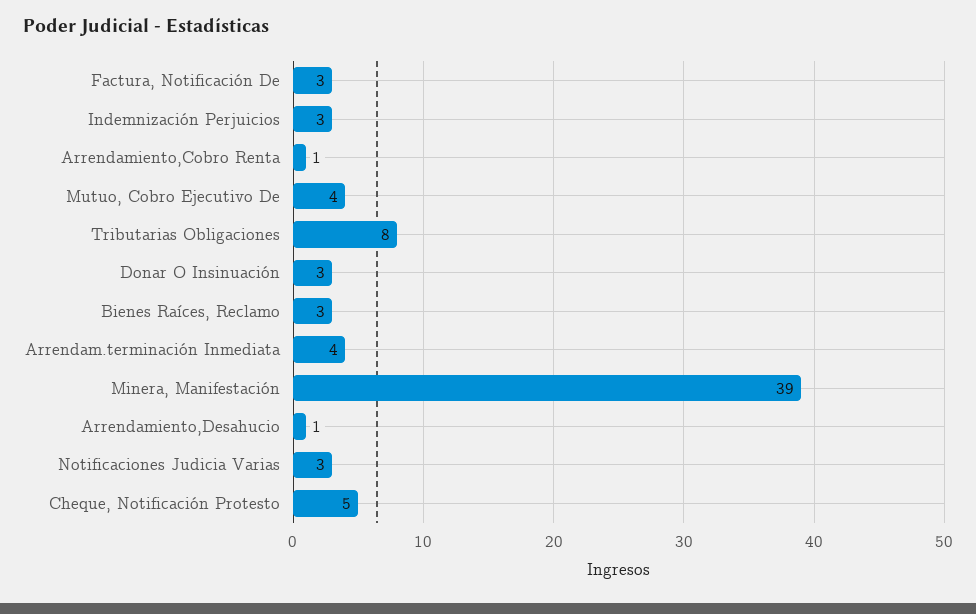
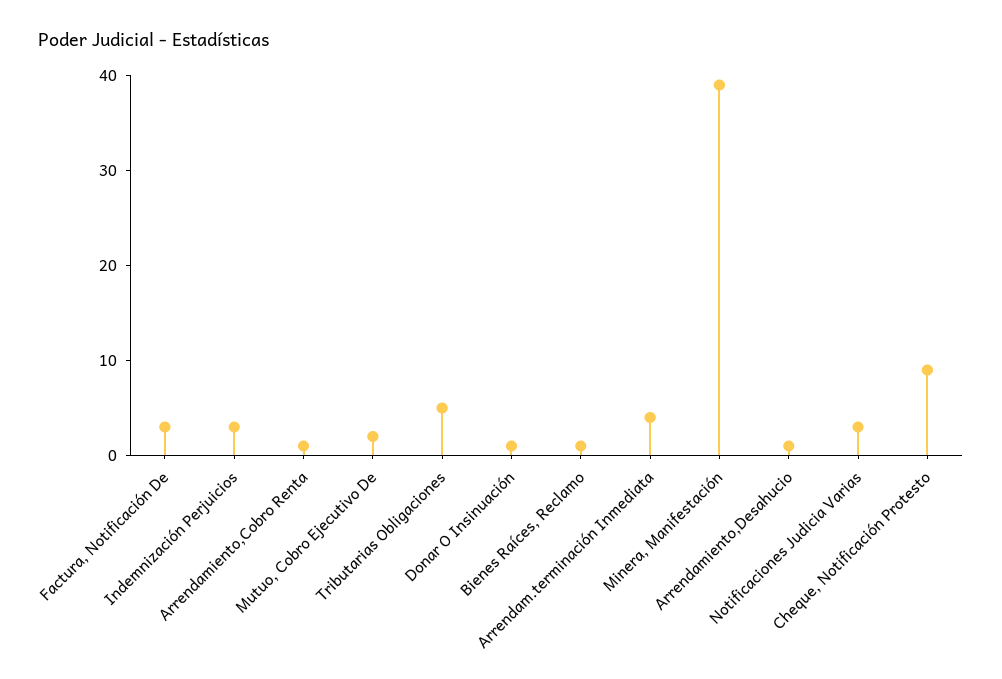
  {
    "Factura, Notificación De": 3,
    "Indemnización Perjuicios": 3,
    "Arrendamiento,Cobro Renta": 1,
-   "Mutuo, Cobro Ejecutivo De": 4,
+   "Mutuo, Cobro Ejecutivo De": 2,
-   "Tributarias Obligaciones": 8,
+   "Tributarias Obligaciones": 5,
-   "Donar O Insinuación": 3,
+   "Donar O Insinuación": 1,
-   "Bienes Raíces, Reclamo": 3,
+   "Bienes Raíces, Reclamo": 1,
    "Arrendam.terminación Inmediata": 4,
    "Minera, Manifestación": 39,
    "Arrendamiento,Desahucio": 1,
    "Notificaciones Judicia Varias": 3,
-   "Cheque, Notificación Protesto": 5
+   "Cheque, Notificación Protesto": 9
  }

